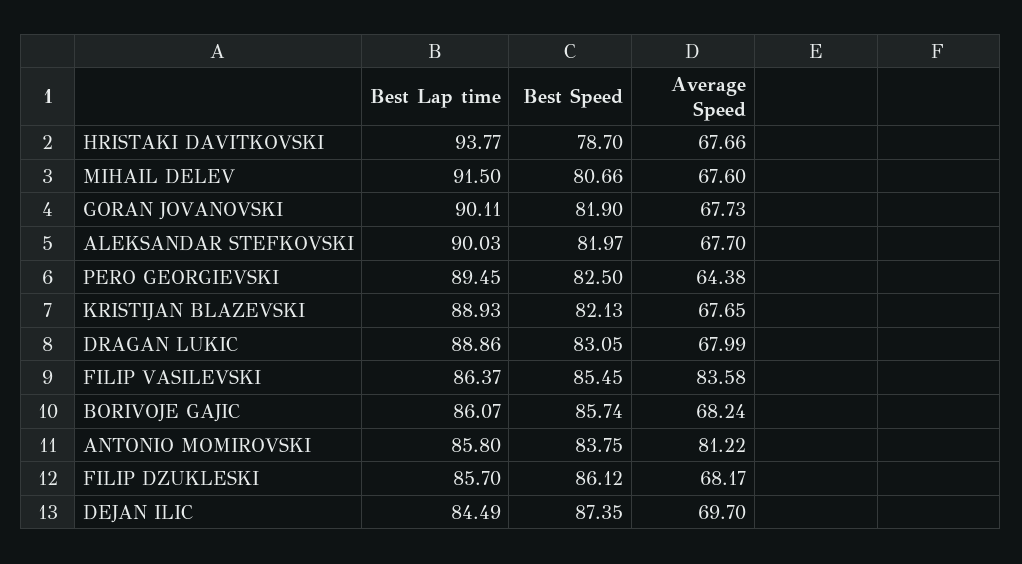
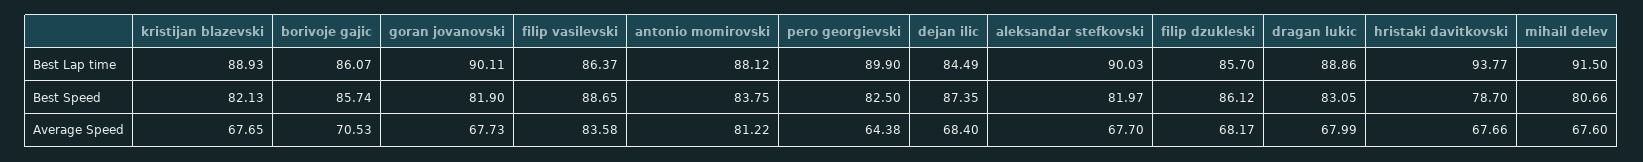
  {
    "Best Lap time": {
      "HRISTAKI DAVITKOVSKI": 93.77,
      "MIHAIL DELEV": 91.5,
      "GORAN JOVANOVSKI": 90.11,
      "ALEKSANDAR STEFKOVSKI": 90.03,
-     "PERO GEORGIEVSKI": 89.45,
+     "PERO GEORGIEVSKI": 89.9,
      "KRISTIJAN BLAZEVSKI": 88.93,
      "DRAGAN LUKIC": 88.86,
      "FILIP VASILEVSKI": 86.37,
      "BORIVOJE GAJIC": 86.07,
-     "ANTONIO MOMIROVSKI": 85.8,
+     "ANTONIO MOMIROVSKI": 88.12,
      "FILIP DZUKLESKI": 85.7,
      "DEJAN ILIC": 84.49
    },
    "Best Speed": {
      "HRISTAKI DAVITKOVSKI": 78.7,
      "MIHAIL DELEV": 80.66,
      "GORAN JOVANOVSKI": 81.9,
      "ALEKSANDAR STEFKOVSKI": 81.97,
      "PERO GEORGIEVSKI": 82.5,
      "KRISTIJAN BLAZEVSKI": 82.13,
      "DRAGAN LUKIC": 83.05,
-     "FILIP VASILEVSKI": 85.45,
+     "FILIP VASILEVSKI": 88.65,
      "BORIVOJE GAJIC": 85.74,
      "ANTONIO MOMIROVSKI": 83.75,
      "FILIP DZUKLESKI": 86.12,
      "DEJAN ILIC": 87.35
    },
    "Average Speed": {
      "HRISTAKI DAVITKOVSKI": 67.66,
      "MIHAIL DELEV": 67.6,
      "GORAN JOVANOVSKI": 67.73,
      "ALEKSANDAR STEFKOVSKI": 67.7,
      "PERO GEORGIEVSKI": 64.38,
      "KRISTIJAN BLAZEVSKI": 67.65,
      "DRAGAN LUKIC": 67.99,
      "FILIP VASILEVSKI": 83.58,
-     "BORIVOJE GAJIC": 68.24,
+     "BORIVOJE GAJIC": 70.53,
      "ANTONIO MOMIROVSKI": 81.22,
      "FILIP DZUKLESKI": 68.17,
-     "DEJAN ILIC": 69.7
+     "DEJAN ILIC": 68.4
    }
  }

